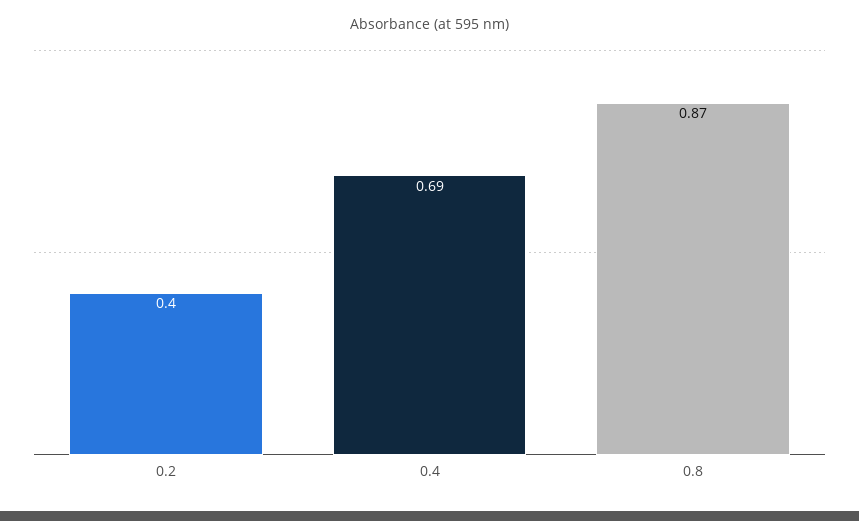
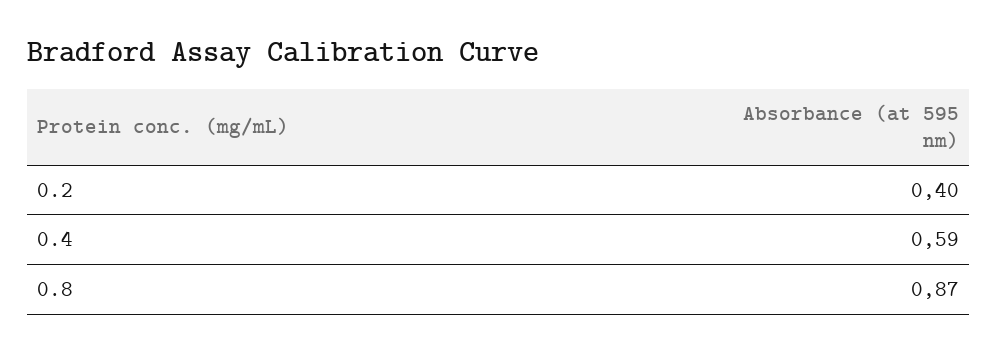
  {
    "0.2": 0.4,
-   "0.4": 0.69,
+   "0.4": 0.59,
    "0.8": 0.87
  }

